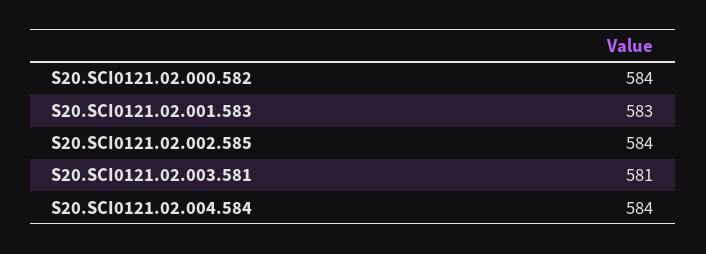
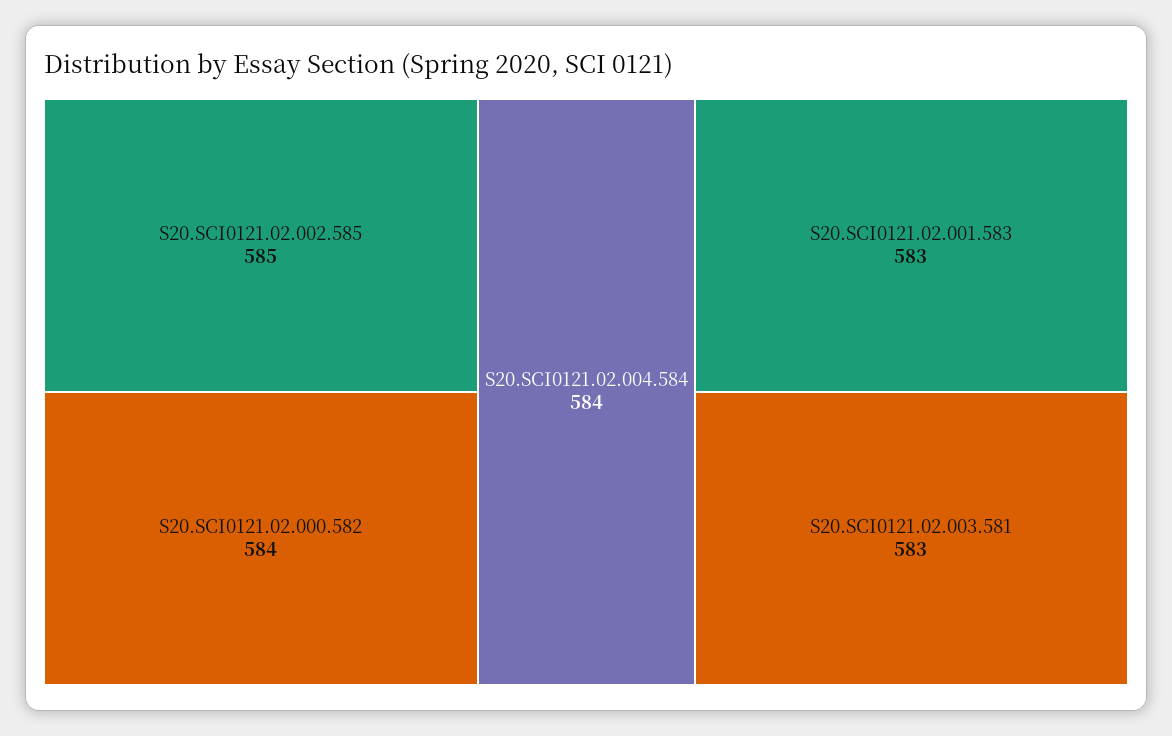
  {
    "S20.SCI0121.02.000.582": 584,
    "S20.SCI0121.02.001.583": 583,
-   "S20.SCI0121.02.002.585": 584,
+   "S20.SCI0121.02.002.585": 585,
-   "S20.SCI0121.02.003.581": 581,
+   "S20.SCI0121.02.003.581": 583,
    "S20.SCI0121.02.004.584": 584
  }

